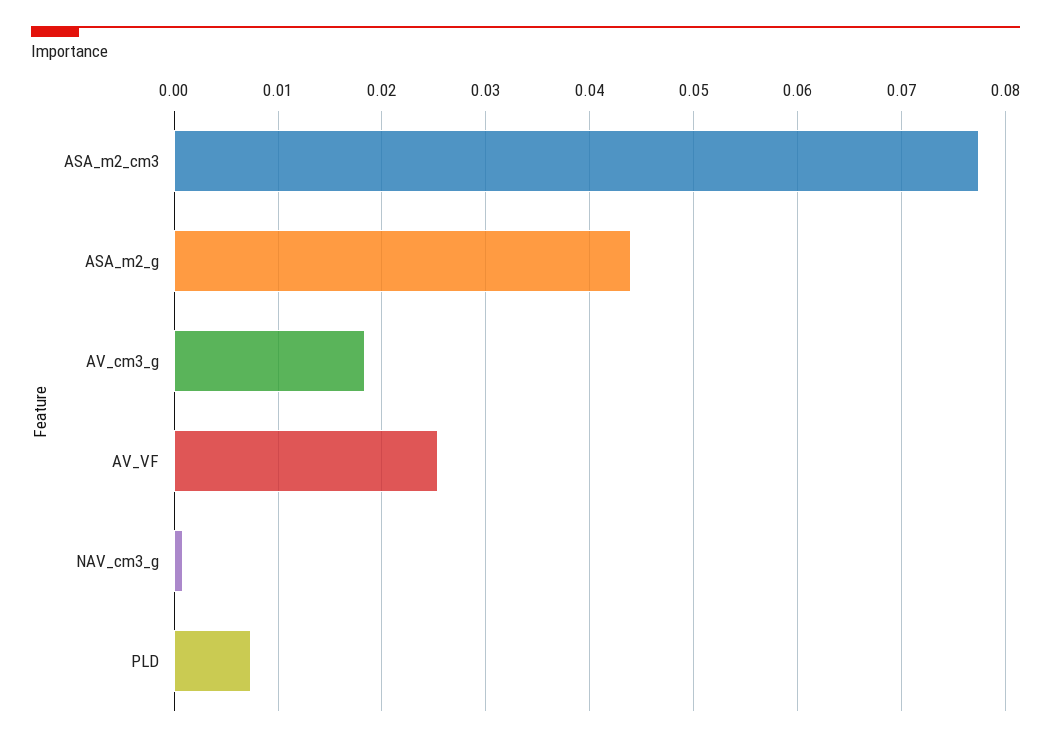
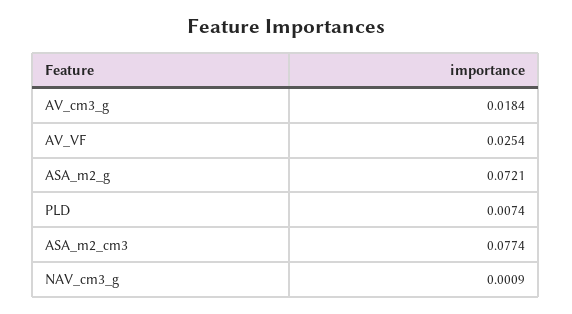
  {
    "ASA_m2_cm3": 0.0774,
-   "ASA_m2_g": 0.044,
+   "ASA_m2_g": 0.0721,
    "AV_cm3_g": 0.0184,
    "AV_VF": 0.0254,
    "NAV_cm3_g": 0.0009,
    "PLD": 0.0074
  }

